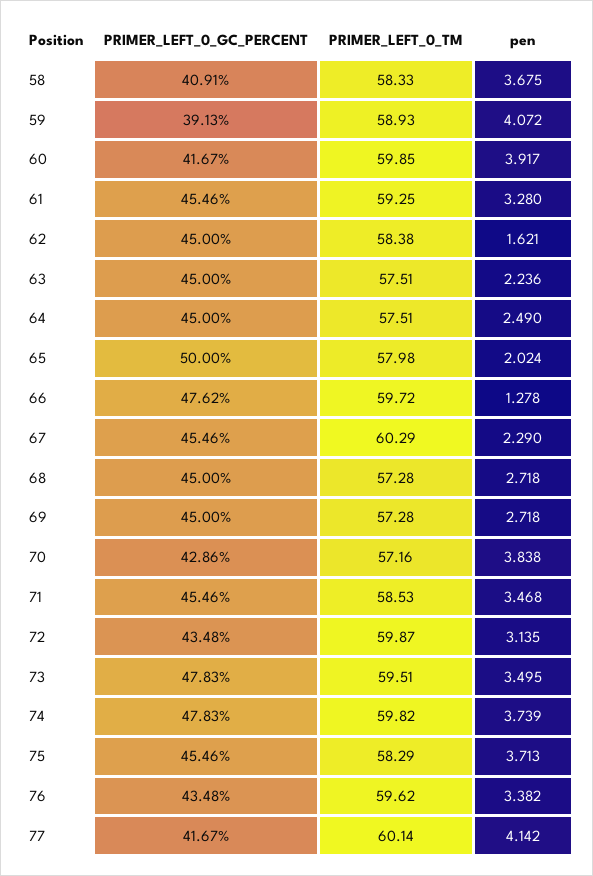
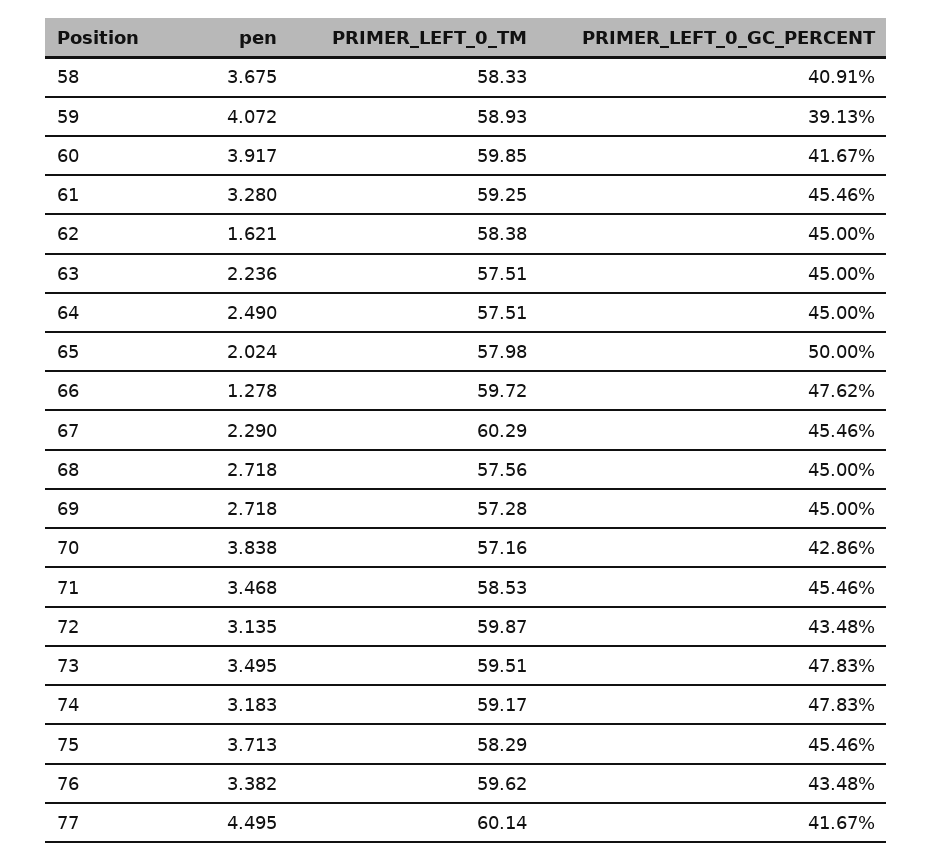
  {
    "PRIMER_LEFT_0_GC_PERCENT": {
      "58": 40.91,
      "59": 39.13,
      "60": 41.67,
      "61": 45.46,
      "62": 45,
      "63": 45,
      "64": 45,
      "65": 50,
      "66": 47.62,
      "67": 45.46,
      "68": 45,
      "69": 45,
      "70": 42.86,
      "71": 45.46,
      "72": 43.48,
      "73": 47.83,
      "74": 47.83,
      "75": 45.46,
      "76": 43.48,
      "77": 41.67
    },
    "PRIMER_LEFT_0_TM": {
      "58": 58.33,
      "59": 58.93,
      "60": 59.85,
      "61": 59.25,
      "62": 58.38,
      "63": 57.51,
      "64": 57.51,
      "65": 57.98,
      "66": 59.72,
      "67": 60.29,
-     "68": 57.28,
+     "68": 57.56,
      "69": 57.28,
      "70": 57.16,
      "71": 58.53,
      "72": 59.87,
      "73": 59.51,
-     "74": 59.82,
+     "74": 59.17,
      "75": 58.29,
      "76": 59.62,
      "77": 60.14
    },
    "pen": {
      "58": 3.675,
      "59": 4.072,
      "60": 3.917,
      "61": 3.28,
      "62": 1.621,
      "63": 2.236,
      "64": 2.49,
      "65": 2.024,
      "66": 1.278,
      "67": 2.29,
      "68": 2.718,
      "69": 2.718,
      "70": 3.838,
      "71": 3.468,
      "72": 3.135,
      "73": 3.495,
-     "74": 3.739,
+     "74": 3.183,
      "75": 3.713,
      "76": 3.382,
-     "77": 4.142
+     "77": 4.495
    }
  }

